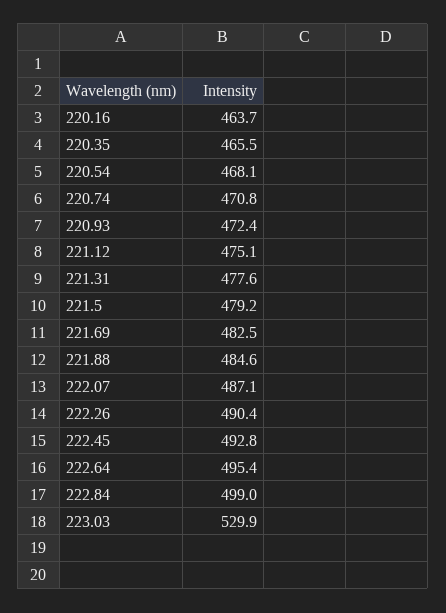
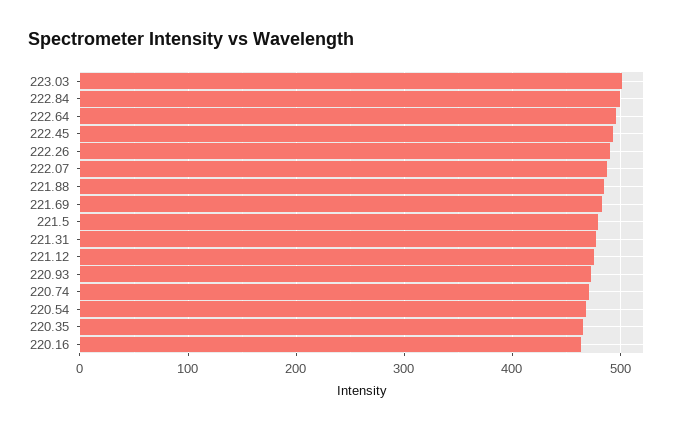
  {
    "220.16": 463.7,
    "220.35": 465.5,
    "220.54": 468.1,
    "220.74": 470.8,
    "220.93": 472.4,
    "221.12": 475.1,
    "221.31": 477.6,
    "221.5": 479.2,
    "221.69": 482.5,
    "221.88": 484.6,
    "222.07": 487.1,
    "222.26": 490.4,
    "222.45": 492.8,
    "222.64": 495.4,
    "222.84": 499,
-   "223.03": 529.9
+   "223.03": 500
  }

